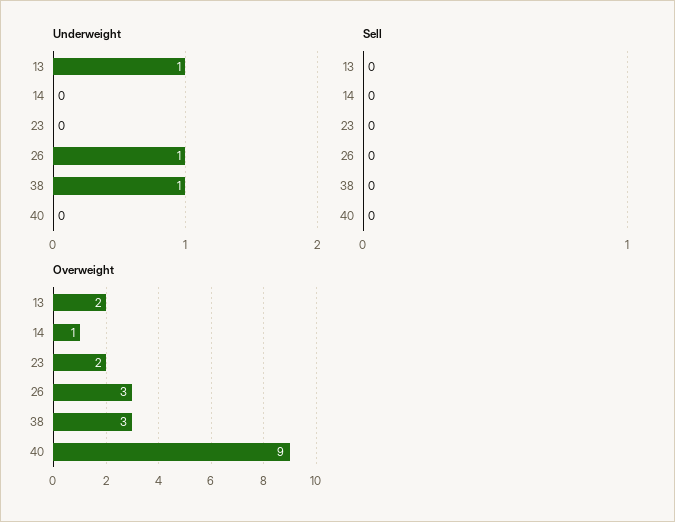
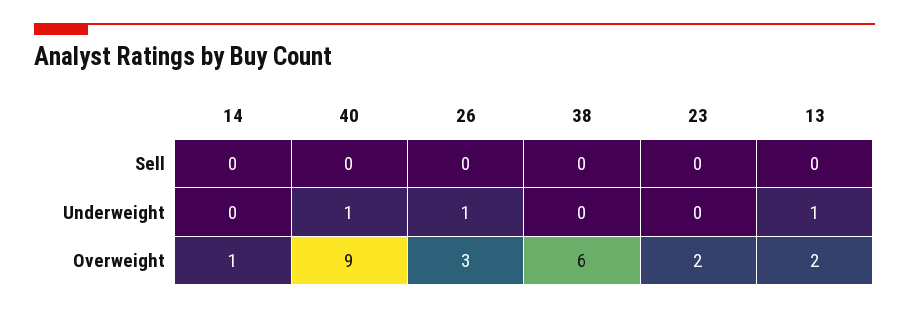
  {
    "Underweight": {
      "13": 1,
      "14": 0,
      "23": 0,
      "26": 1,
-     "38": 1,
+     "38": 0,
-     "40": 0
+     "40": 1
    },
    "Sell": {
      "13": 0,
      "14": 0,
      "23": 0,
      "26": 0,
      "38": 0,
      "40": 0
    },
    "Overweight": {
      "13": 2,
      "14": 1,
      "23": 2,
      "26": 3,
-     "38": 3,
+     "38": 6,
      "40": 9
    }
  }

